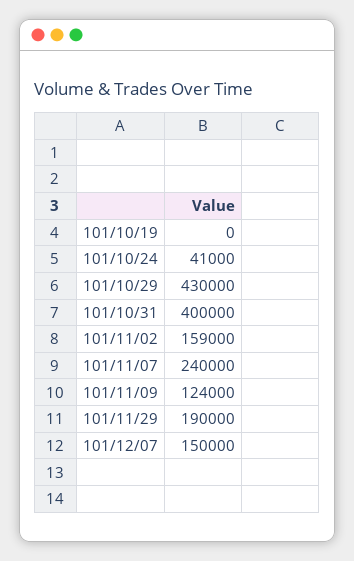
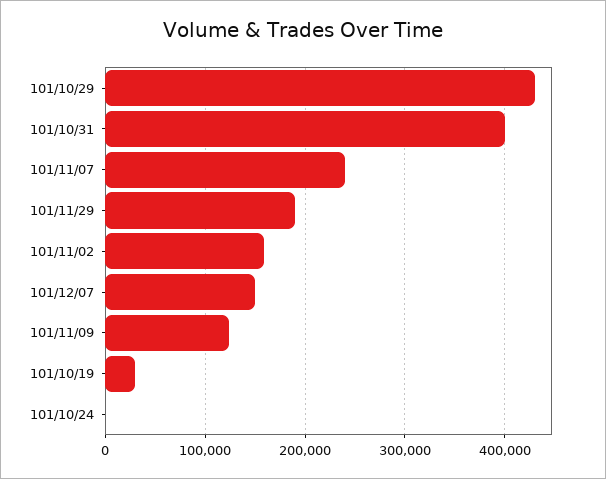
  {
-   "101/10/19": 0,
+   "101/10/19": 30000,
-   "101/10/24": 41000,
+   "101/10/24": 0,
    "101/10/29": 430000,
    "101/10/31": 400000,
    "101/11/02": 159000,
    "101/11/07": 240000,
    "101/11/09": 124000,
    "101/11/29": 190000,
    "101/12/07": 150000
  }

